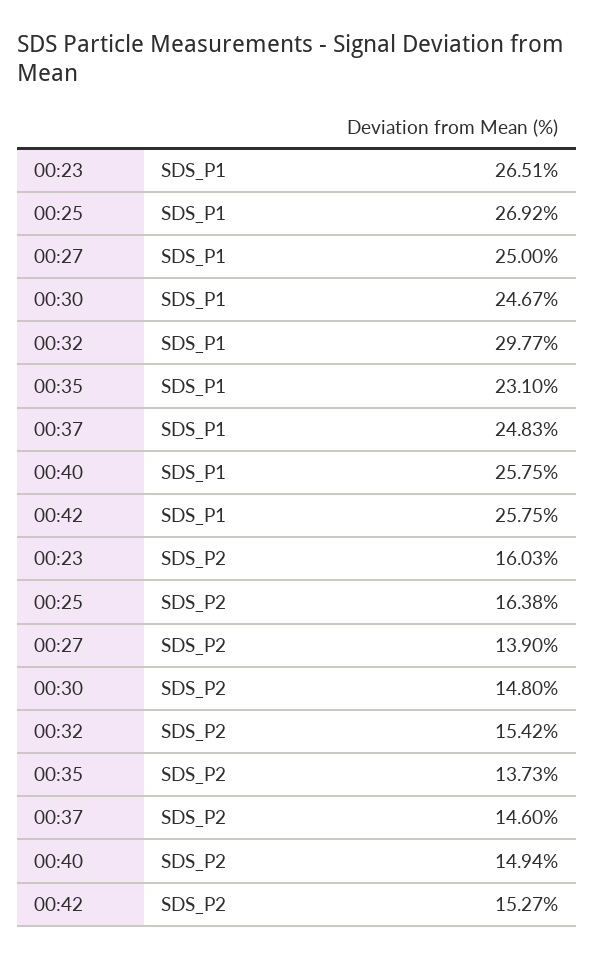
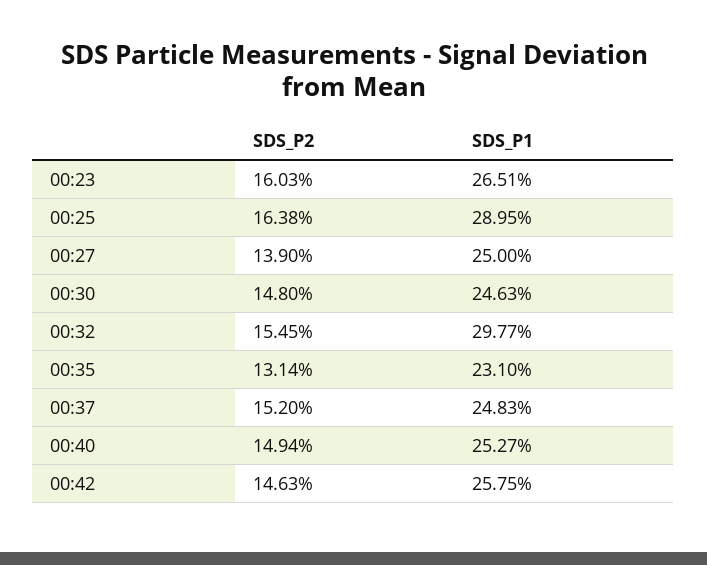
  {
    "00:23": {
      "SDS_P1": 26.51,
      "SDS_P2": 16.03
    },
    "00:25": {
-     "SDS_P1": 26.92,
+     "SDS_P1": 28.95,
      "SDS_P2": 16.38
    },
    "00:27": {
      "SDS_P1": 25,
      "SDS_P2": 13.9
    },
    "00:30": {
-     "SDS_P1": 24.67,
+     "SDS_P1": 24.63,
      "SDS_P2": 14.8
    },
    "00:32": {
      "SDS_P1": 29.77,
-     "SDS_P2": 15.42
+     "SDS_P2": 15.45
    },
    "00:35": {
      "SDS_P1": 23.1,
-     "SDS_P2": 13.73
+     "SDS_P2": 13.14
    },
    "00:37": {
      "SDS_P1": 24.83,
-     "SDS_P2": 14.6
+     "SDS_P2": 15.2
    },
    "00:40": {
-     "SDS_P1": 25.75,
+     "SDS_P1": 25.27,
      "SDS_P2": 14.94
    },
    "00:42": {
      "SDS_P1": 25.75,
-     "SDS_P2": 15.27
+     "SDS_P2": 14.63
    }
  }

